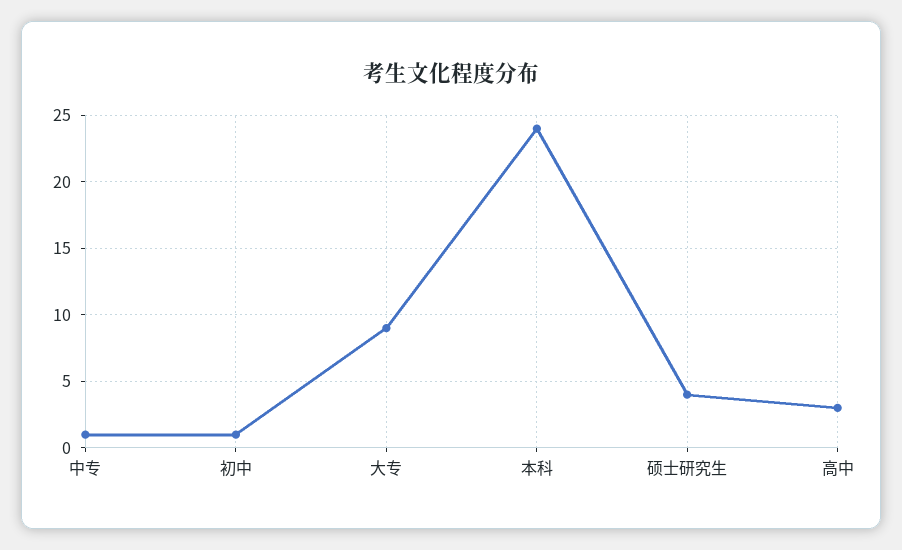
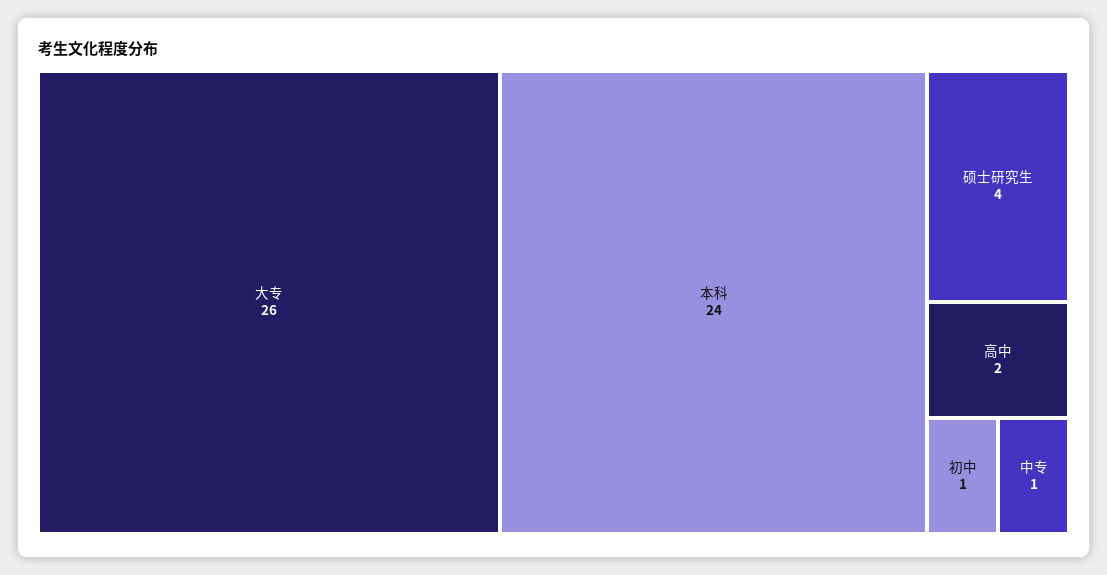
  {
    "中专": 1,
    "初中": 1,
-   "大专": 9,
+   "大专": 26,
    "本科": 24,
    "硕士研究生": 4,
-   "高中": 3
+   "高中": 2
  }

